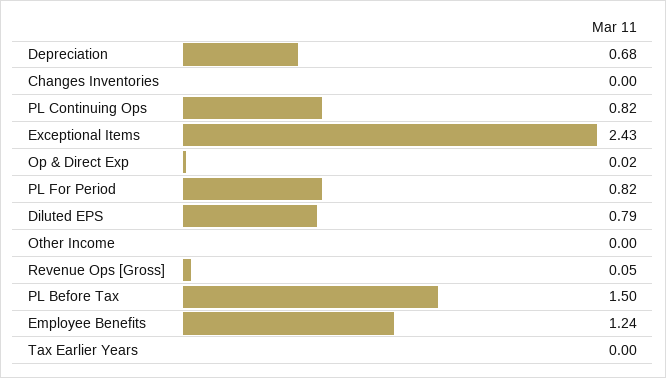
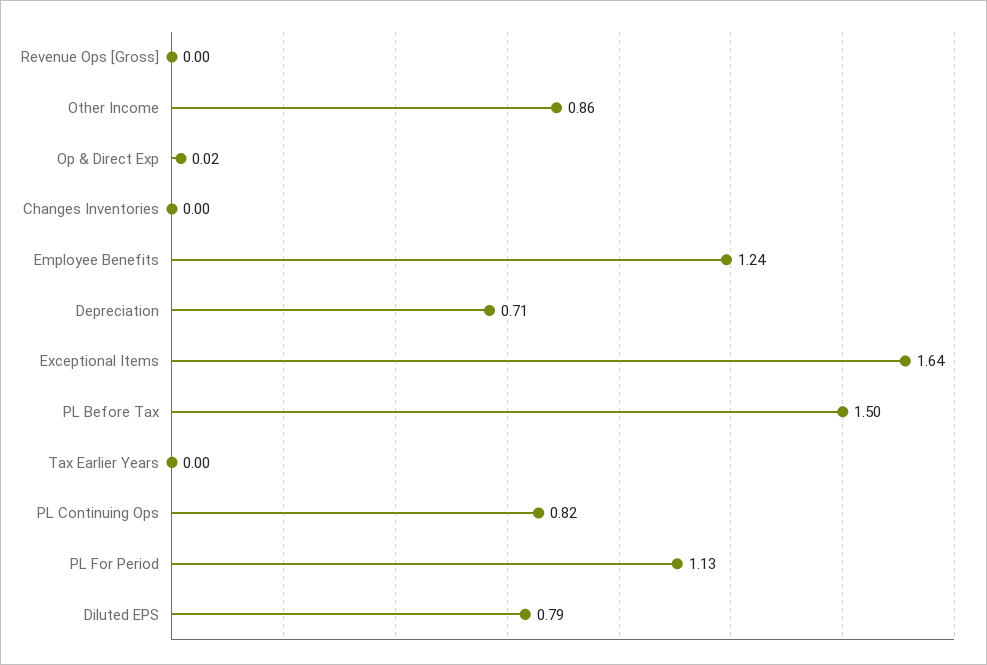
  {
-   "Depreciation": 0.68,
+   "Depreciation": 0.71,
    "Changes Inventories": 0,
    "PL Continuing Ops": 0.82,
-   "Exceptional Items": 2.43,
+   "Exceptional Items": 1.64,
    "Op & Direct Exp": 0.02,
-   "PL For Period": 0.82,
+   "PL For Period": 1.13,
    "Diluted EPS": 0.79,
-   "Other Income": 0,
+   "Other Income": 0.86,
-   "Revenue Ops [Gross]": 0.05,
+   "Revenue Ops [Gross]": 0,
    "PL Before Tax": 1.5,
    "Employee Benefits": 1.24,
    "Tax Earlier Years": 0
  }

